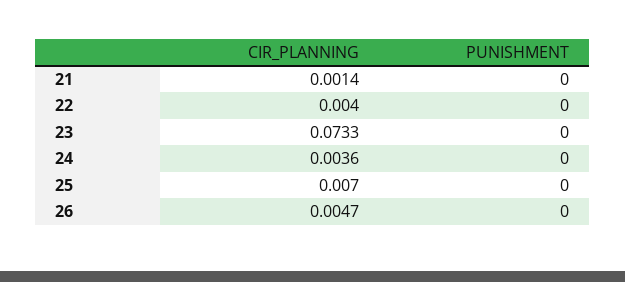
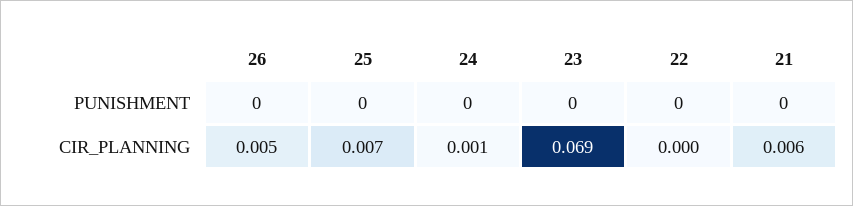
  {
    "CIR_PLANNING": {
-     "21": 0.0014,
+     "21": 0.006,
-     "22": 0.004,
+     "22": 0,
-     "23": 0.0733,
+     "23": 0.069,
-     "24": 0.0036,
+     "24": 0.001,
      "25": 0.007,
      "26": 0.0047
    },
    "PUNISHMENT": {
      "21": 0,
      "22": 0,
      "23": 0,
      "24": 0,
      "25": 0,
      "26": 0
    }
  }

